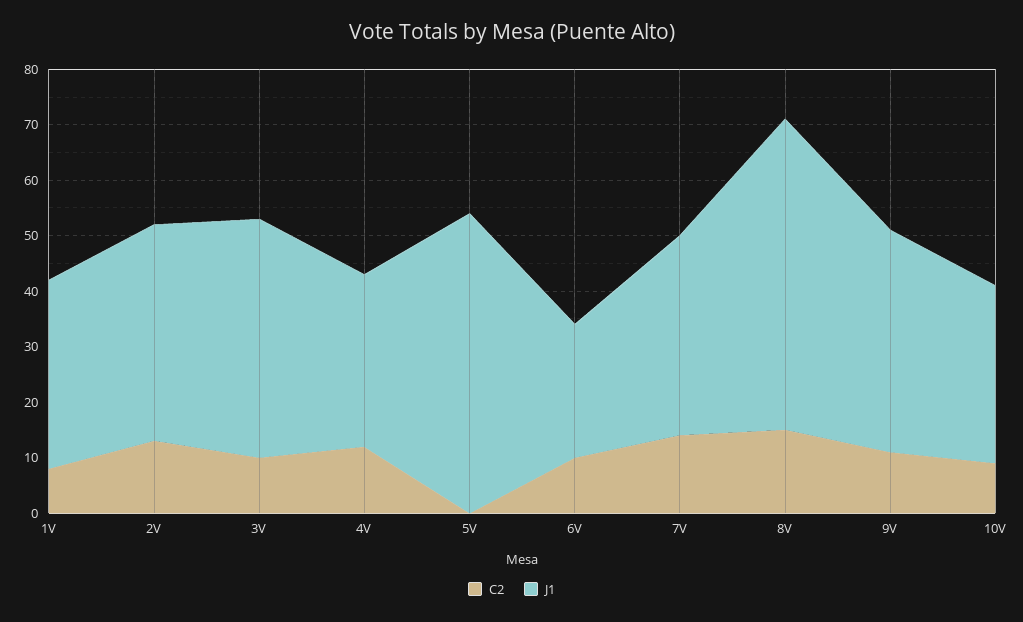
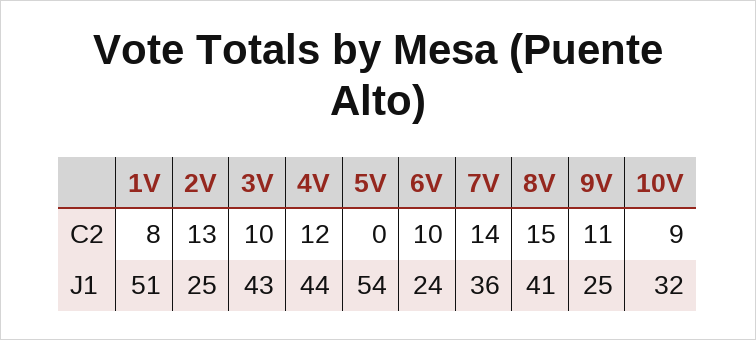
  {
    "C2": {
      "1V": 8,
      "2V": 13,
      "3V": 10,
      "4V": 12,
      "5V": 0,
      "6V": 10,
      "7V": 14,
      "8V": 15,
      "9V": 11,
      "10V": 9
    },
    "J1": {
-     "1V": 35,
+     "1V": 51,
-     "2V": 40,
+     "2V": 25,
      "3V": 43,
-     "4V": 30,
+     "4V": 44,
      "5V": 54,
      "6V": 24,
      "7V": 36,
-     "8V": 55,
+     "8V": 41,
-     "9V": 40,
+     "9V": 25,
      "10V": 32
    }
  }

